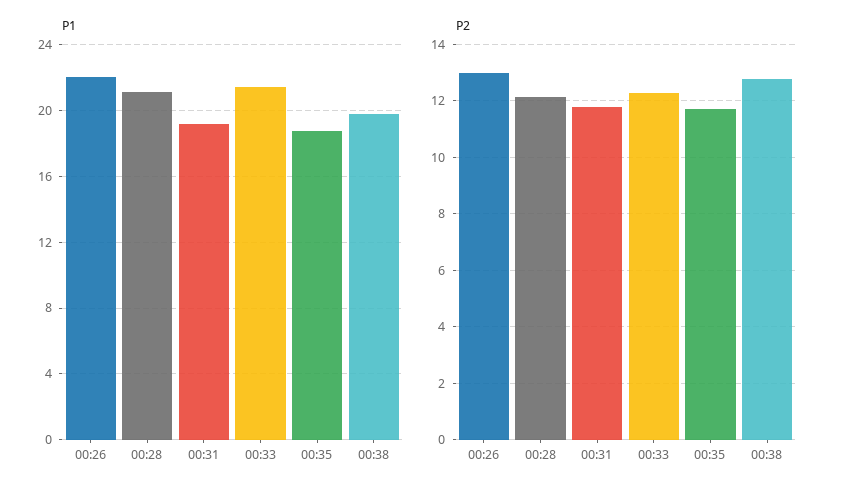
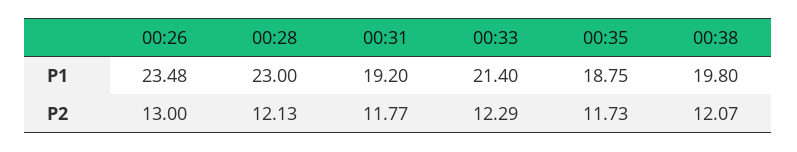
  {
    "P1": {
-     "00:26": 22,
+     "00:26": 23.48,
-     "00:28": 21,
+     "00:28": 23,
      "00:31": 19.2,
      "00:33": 21.4,
      "00:35": 18.75,
      "00:38": 19.8
    },
    "P2": {
      "00:26": 13,
      "00:28": 12.13,
      "00:31": 11.77,
      "00:33": 12.29,
      "00:35": 11.73,
-     "00:38": 12.75
+     "00:38": 12.07
    }
  }

